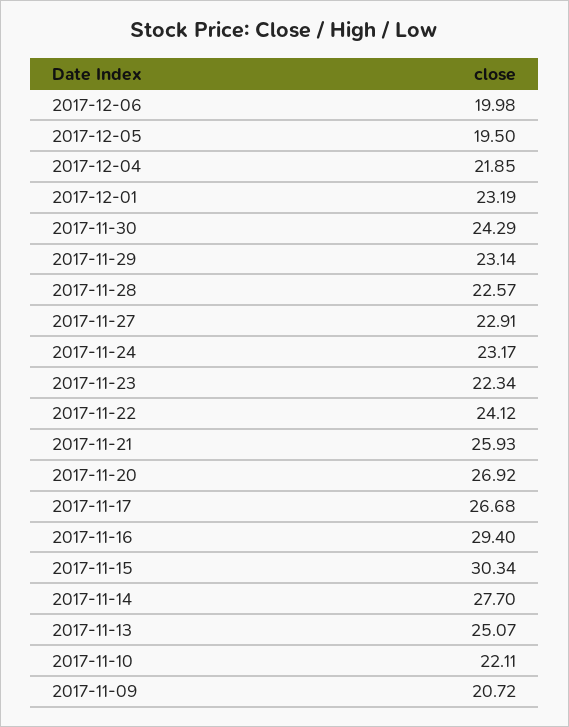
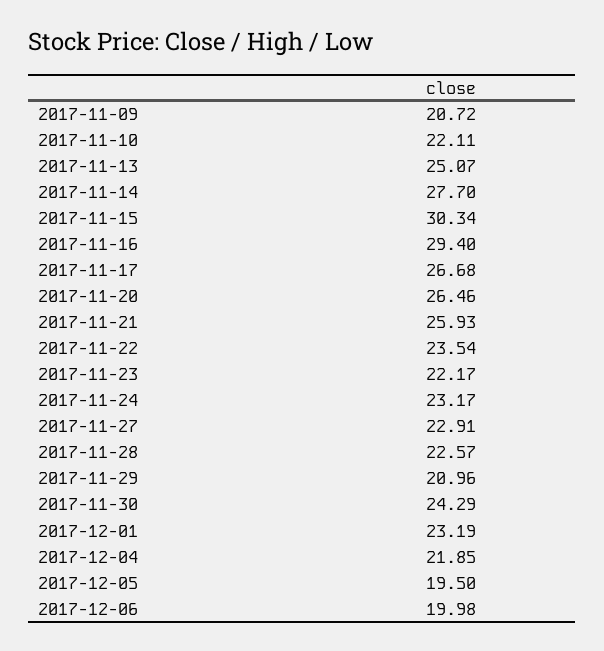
  {
    "2017-12-06": 19.98,
    "2017-12-05": 19.5,
    "2017-12-04": 21.85,
    "2017-12-01": 23.19,
    "2017-11-30": 24.29,
-   "2017-11-29": 23.14,
+   "2017-11-29": 20.96,
    "2017-11-28": 22.57,
    "2017-11-27": 22.91,
    "2017-11-24": 23.17,
-   "2017-11-23": 22.34,
+   "2017-11-23": 22.17,
-   "2017-11-22": 24.12,
+   "2017-11-22": 23.54,
    "2017-11-21": 25.93,
-   "2017-11-20": 26.92,
+   "2017-11-20": 26.46,
    "2017-11-17": 26.68,
    "2017-11-16": 29.4,
    "2017-11-15": 30.34,
    "2017-11-14": 27.7,
    "2017-11-13": 25.07,
    "2017-11-10": 22.11,
    "2017-11-09": 20.72
  }

